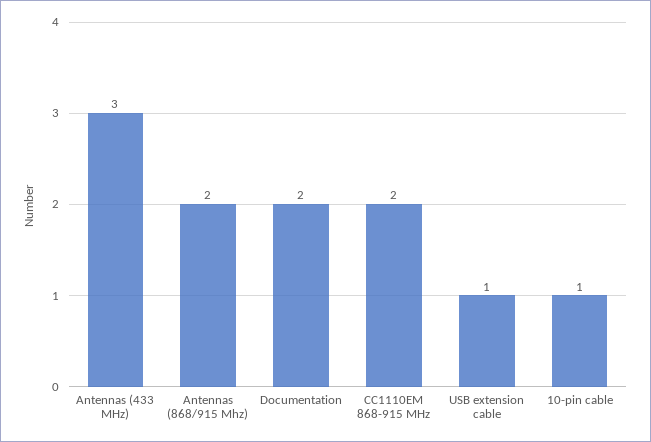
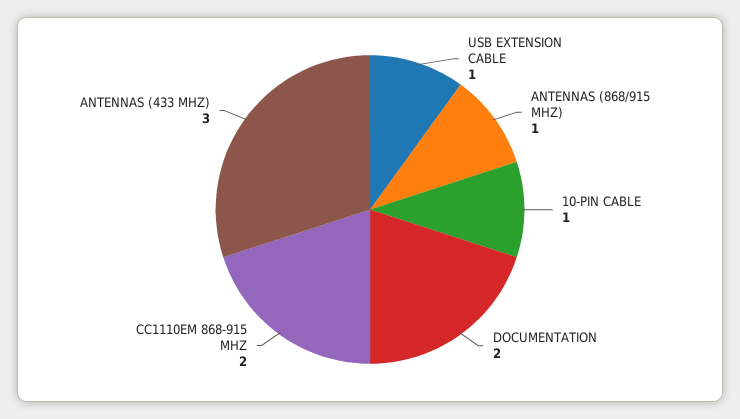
  {
    "Antennas (433 MHz)": 3,
-   "Antennas (868/915 Mhz)": 2,
+   "Antennas (868/915 Mhz)": 1,
    "Documentation": 2,
    "CC1110EM 868-915 MHz": 2,
    "USB extension cable": 1,
    "10-pin cable": 1
  }

